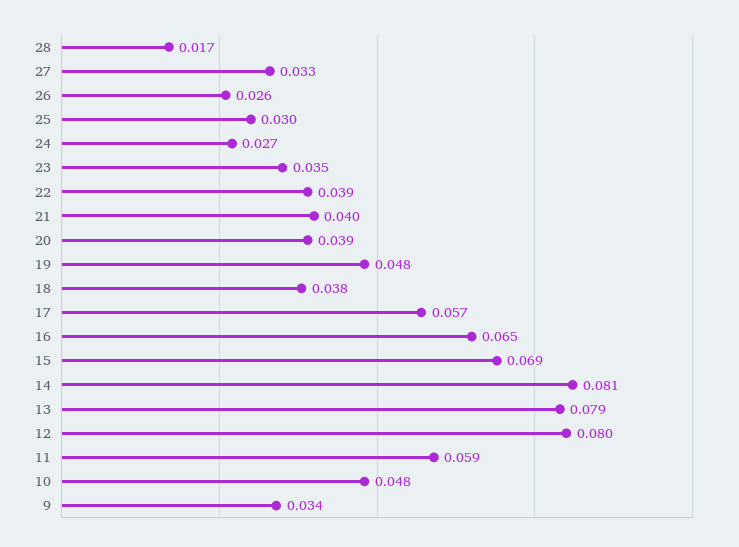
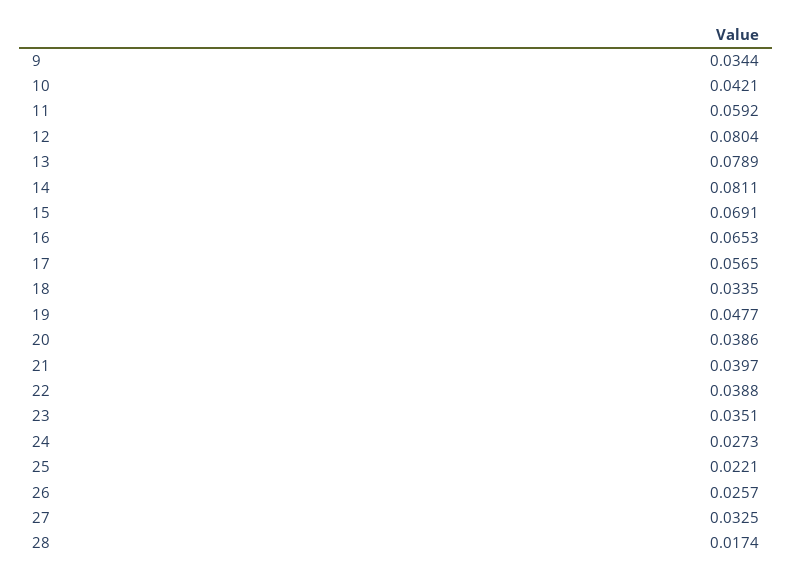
  {
    "28": 0.0174,
    "27": 0.0325,
    "26": 0.0257,
-   "25": 0.03,
+   "25": 0.0221,
    "24": 0.0273,
    "23": 0.0351,
    "22": 0.0388,
    "21": 0.0397,
    "20": 0.0386,
    "19": 0.0477,
-   "18": 0.038,
+   "18": 0.0335,
    "17": 0.0565,
    "16": 0.0653,
    "15": 0.0691,
    "14": 0.0811,
    "13": 0.0789,
    "12": 0.0804,
    "11": 0.0592,
-   "10": 0.048,
+   "10": 0.0421,
    "9": 0.0344
  }

